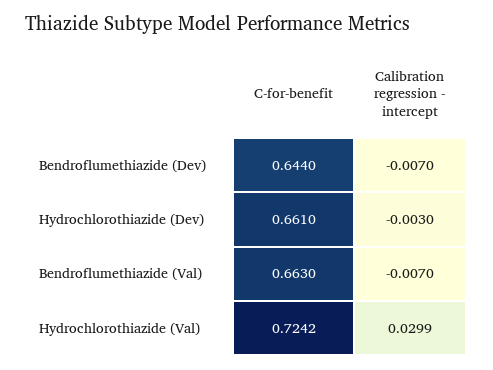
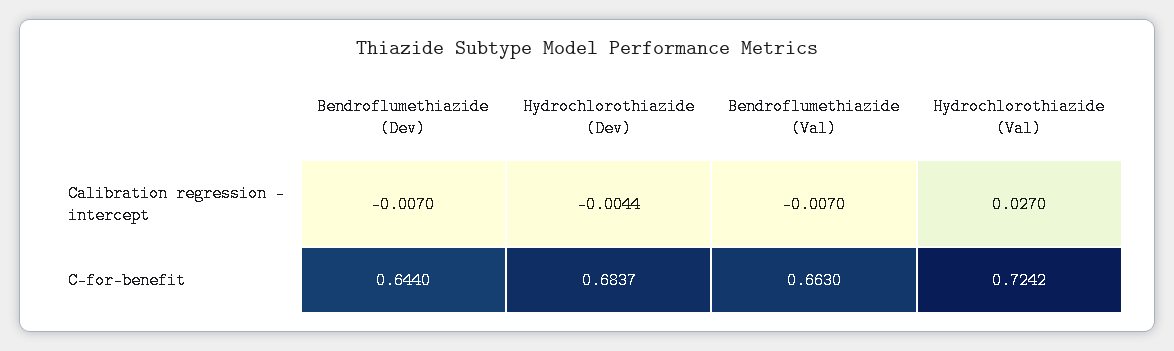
  {
    "C-for-benefit": {
      "Bendroflumethiazide (Dev)": 0.644,
-     "Hydrochlorothiazide (Dev)": 0.661,
+     "Hydrochlorothiazide (Dev)": 0.6837,
      "Bendroflumethiazide (Val)": 0.663,
      "Hydrochlorothiazide (Val)": 0.7242
    },
    "Calibration regression - intercept": {
      "Bendroflumethiazide (Dev)": -0.007,
-     "Hydrochlorothiazide (Dev)": -0.003,
+     "Hydrochlorothiazide (Dev)": -0.0044,
      "Bendroflumethiazide (Val)": -0.007,
-     "Hydrochlorothiazide (Val)": 0.0299
+     "Hydrochlorothiazide (Val)": 0.027
    }
  }

